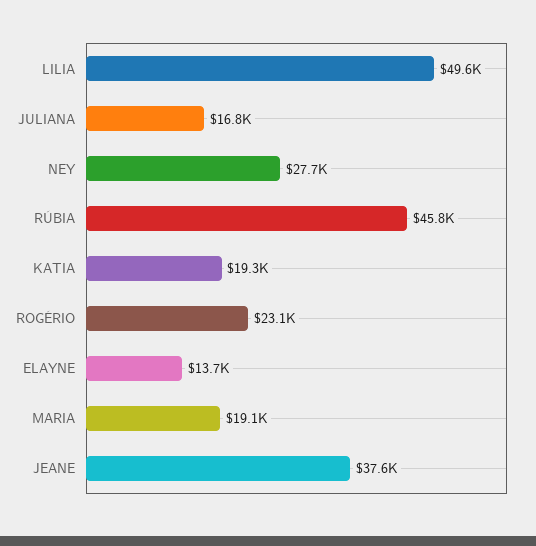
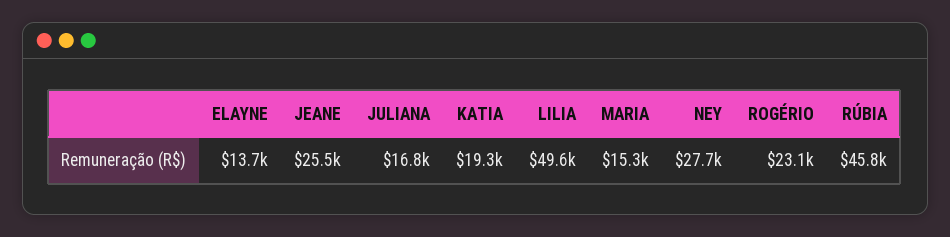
  {
    "LILIA": 49600,
    "JULIANA": 16800,
    "NEY": 27700,
    "RÚBIA": 45800,
    "KATIA": 19300,
    "ROGÉRIO": 23100,
    "ELAYNE": 13700,
-   "MARIA": 19100,
+   "MARIA": 15300,
-   "JEANE": 37600
+   "JEANE": 25500
  }

